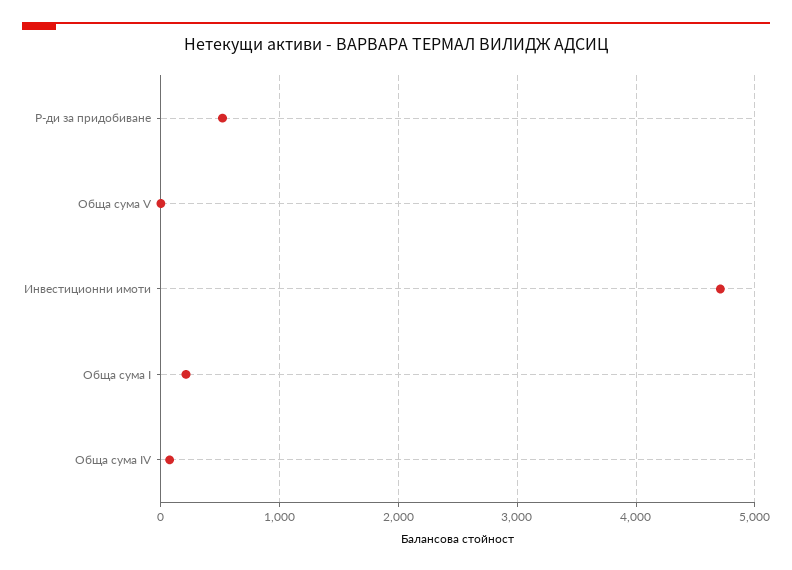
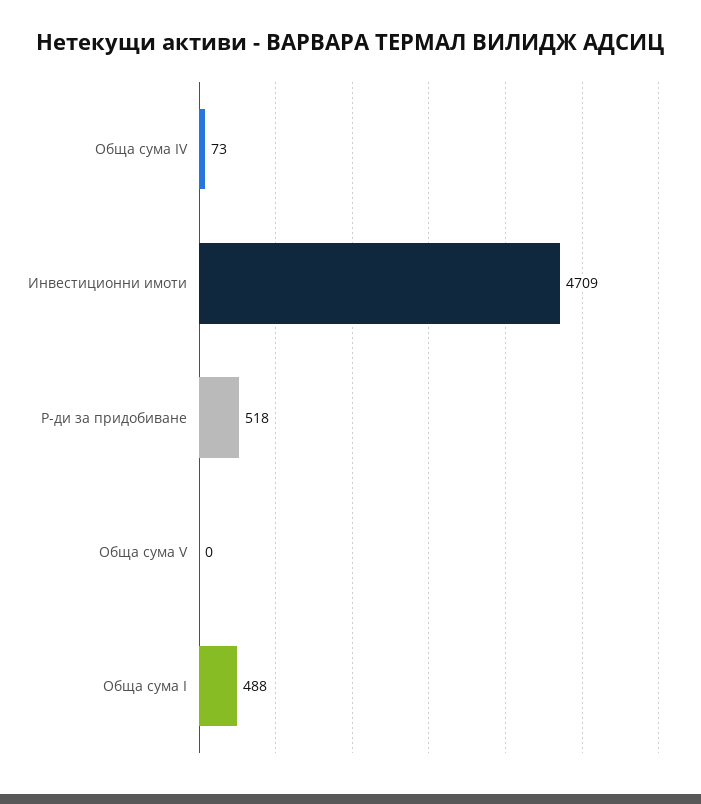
  {
    "Р-ди за придобиване": 518,
    "Обща сума V": 0,
    "Инвестиционни имоти": 4709,
-   "Обща сума I": 200,
+   "Обща сума I": 488,
    "Обща сума IV": 73
  }

